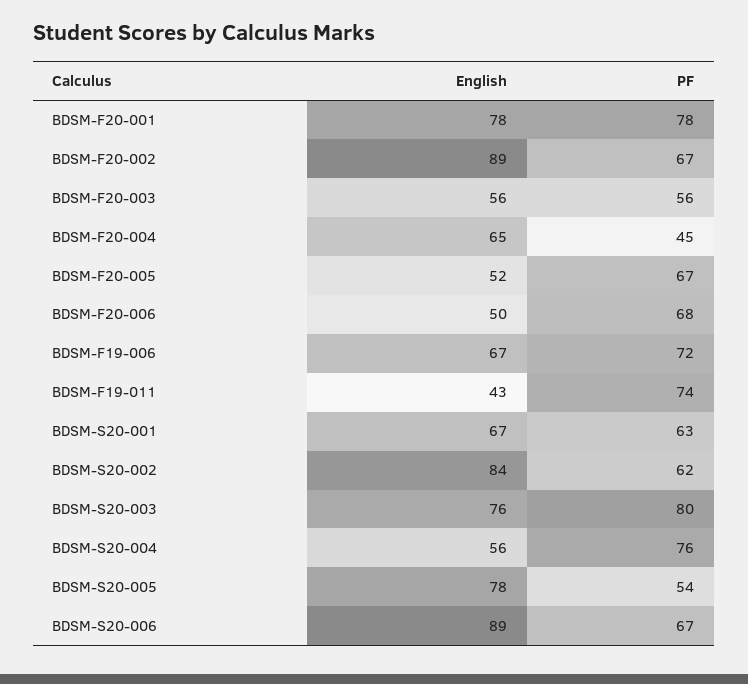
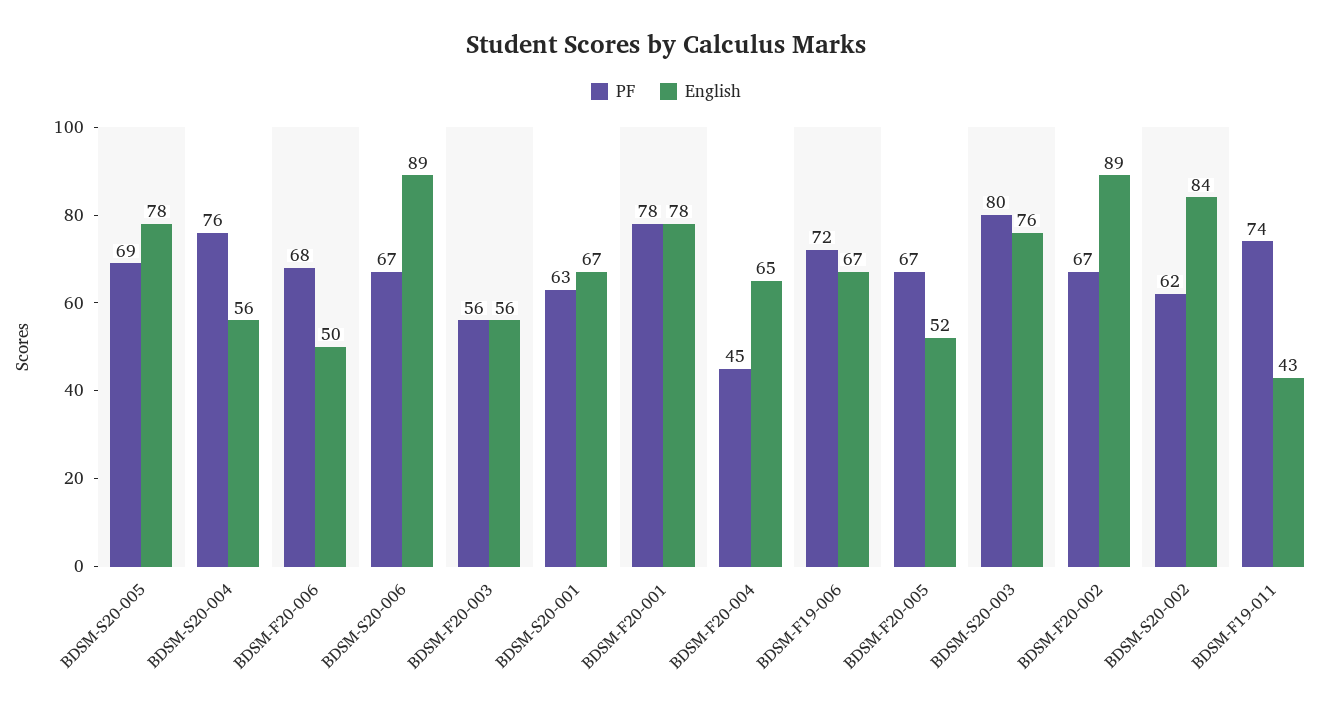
  {
    "English": {
      "BDSM-F20-001": 78,
      "BDSM-F20-002": 89,
      "BDSM-F20-003": 56,
      "BDSM-F20-004": 65,
      "BDSM-F20-005": 52,
      "BDSM-F20-006": 50,
      "BDSM-F19-006": 67,
      "BDSM-F19-011": 43,
      "BDSM-S20-001": 67,
      "BDSM-S20-002": 84,
      "BDSM-S20-003": 76,
      "BDSM-S20-004": 56,
      "BDSM-S20-005": 78,
      "BDSM-S20-006": 89
    },
    "PF": {
      "BDSM-F20-001": 78,
      "BDSM-F20-002": 67,
      "BDSM-F20-003": 56,
      "BDSM-F20-004": 45,
      "BDSM-F20-005": 67,
      "BDSM-F20-006": 68,
      "BDSM-F19-006": 72,
      "BDSM-F19-011": 74,
      "BDSM-S20-001": 63,
      "BDSM-S20-002": 62,
      "BDSM-S20-003": 80,
      "BDSM-S20-004": 76,
-     "BDSM-S20-005": 54,
+     "BDSM-S20-005": 69,
      "BDSM-S20-006": 67
    }
  }

